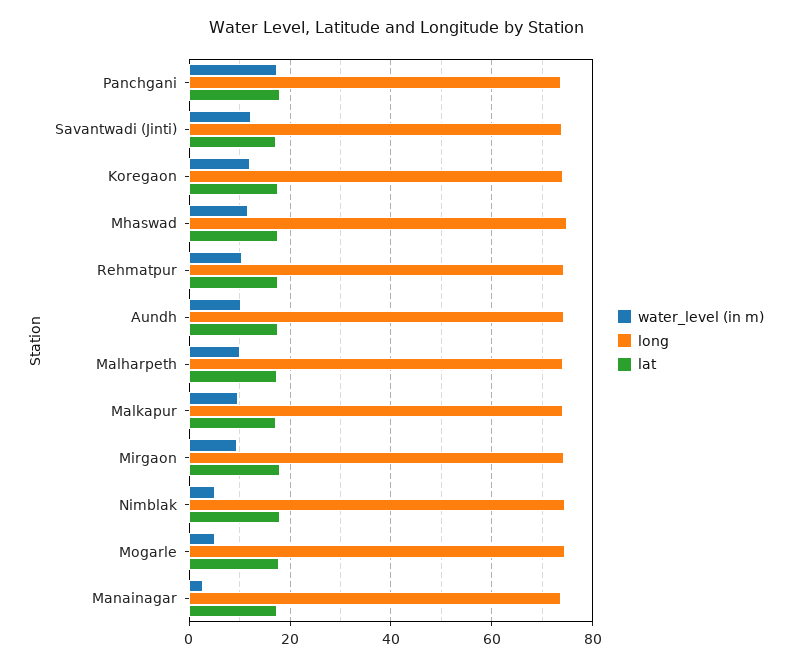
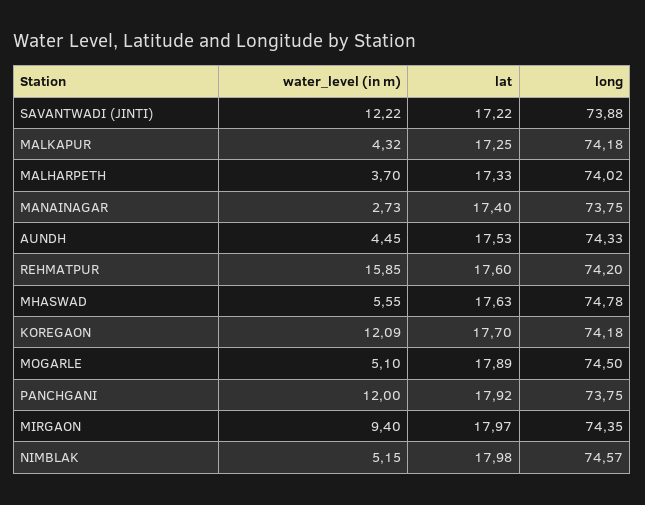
  {
    "water_level (in m)": {
-     "Panchgani": 18,
+     "Panchgani": 12,
      "Savantwadi (Jinti)": 12.22,
      "Koregaon": 12.09,
-     "Mhaswad": 12,
+     "Mhaswad": 5.55,
-     "Rehmatpur": 10,
+     "Rehmatpur": 15.85,
-     "Aundh": 10,
+     "Aundh": 4.45,
-     "Malharpeth": 10,
+     "Malharpeth": 3.7,
-     "Malkapur": 10,
+     "Malkapur": 4.32,
      "Mirgaon": 9.4,
      "Nimblak": 5.15,
      "Mogarle": 5.1,
      "Manainagar": 2.73
    },
    "long": {
      "Panchgani": 73.75,
      "Savantwadi (Jinti)": 73.88,
      "Koregaon": 74.18,
      "Mhaswad": 74.78,
      "Rehmatpur": 74.2,
      "Aundh": 74.33,
      "Malharpeth": 74.02,
      "Malkapur": 74.18,
      "Mirgaon": 74.35,
      "Nimblak": 74.57,
      "Mogarle": 74.5,
      "Manainagar": 73.75
    },
    "lat": {
      "Panchgani": 17.92,
      "Savantwadi (Jinti)": 17.22,
      "Koregaon": 17.7,
      "Mhaswad": 17.63,
      "Rehmatpur": 17.6,
      "Aundh": 17.53,
      "Malharpeth": 17.33,
      "Malkapur": 17.25,
      "Mirgaon": 17.97,
      "Nimblak": 17.98,
      "Mogarle": 17.89,
      "Manainagar": 17.4
    }
  }

